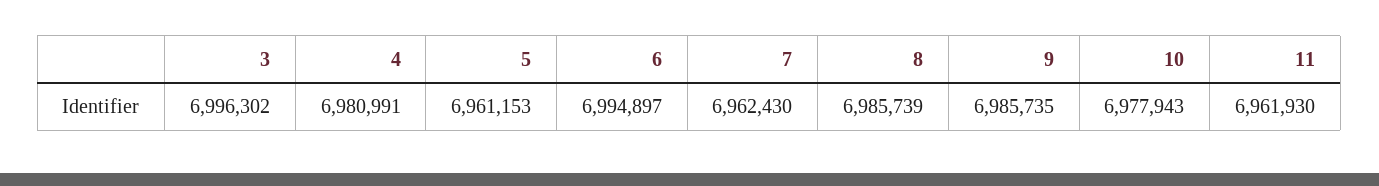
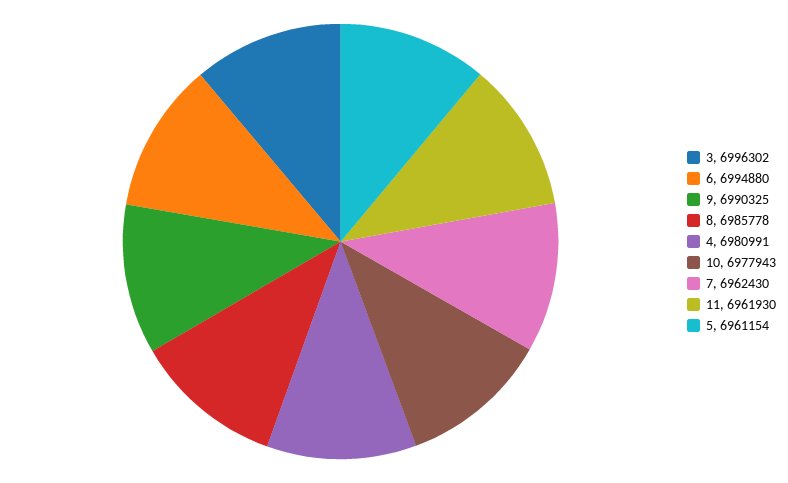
  {
    "3": 6996302,
    "4": 6980991,
-   "5": 6961153,
+   "5": 6961154,
-   "6": 6994897,
+   "6": 6994880,
    "7": 6962430,
-   "8": 6985739,
+   "8": 6985778,
-   "9": 6985735,
+   "9": 6990325,
    "10": 6977943,
    "11": 6961930
  }

